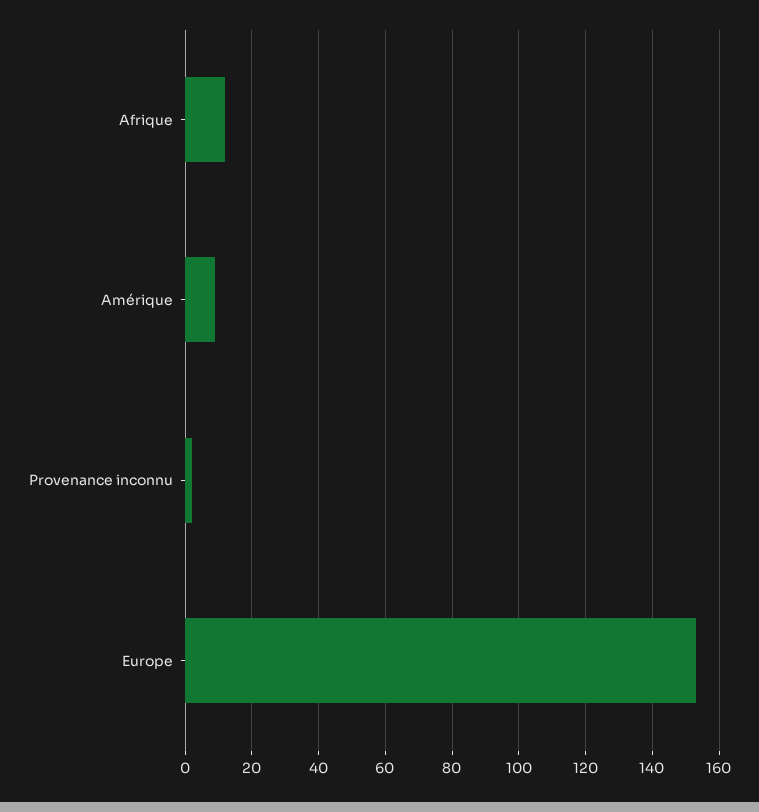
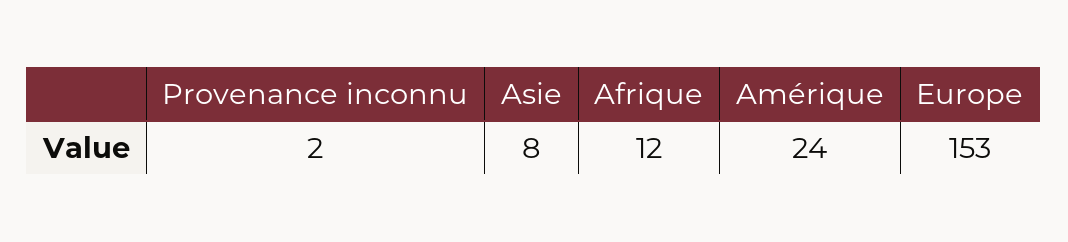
  {
    "Afrique": 12,
-   "Amérique": 10,
+   "Amérique": 24,
    "Provenance inconnu": 2,
-   "Europe": 153
+   "Europe": 153,
+   "Asie": 8
  }

